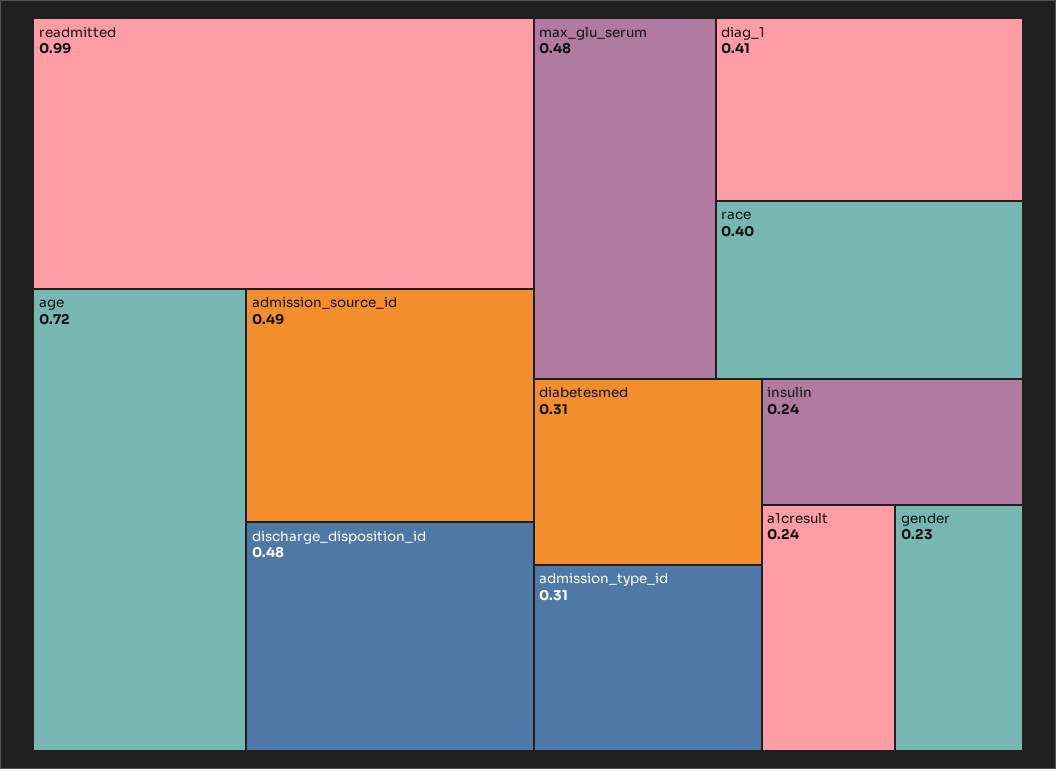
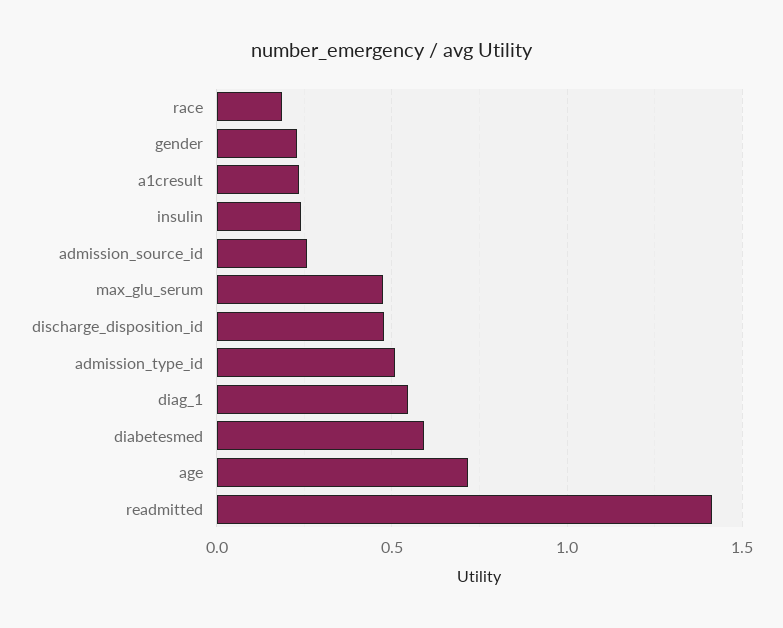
  {
-   "readmitted": 0.99,
+   "readmitted": 1.4,
    "age": 0.72,
-   "admission_source_id": 0.49,
+   "admission_source_id": 0.25,
    "discharge_disposition_id": 0.48,
    "max_glu_serum": 0.48,
-   "diag_1": 0.41,
+   "diag_1": 0.55,
-   "race": 0.4,
+   "race": 0.2,
-   "diabetesmed": 0.31,
+   "diabetesmed": 0.6,
-   "admission_type_id": 0.31,
+   "admission_type_id": 0.5,
    "insulin": 0.24,
    "a1cresult": 0.24,
    "gender": 0.23
  }

